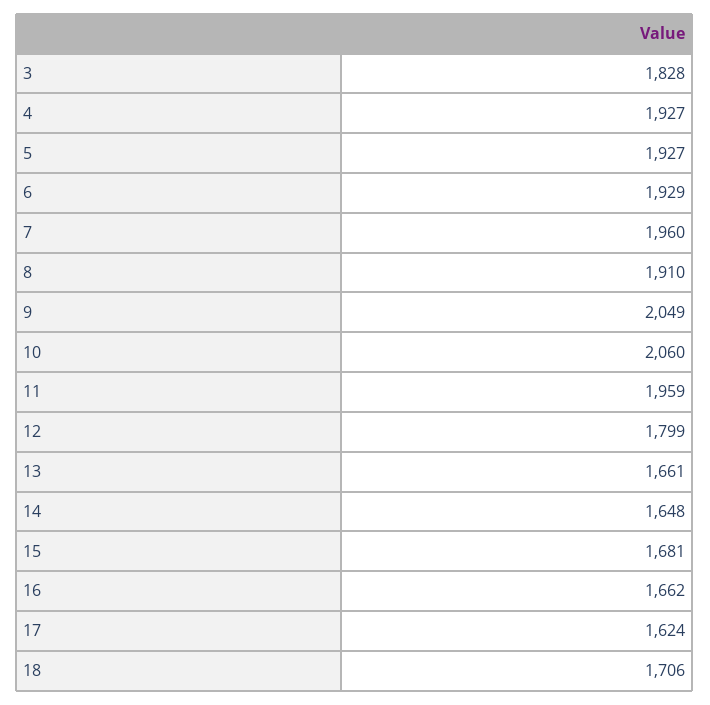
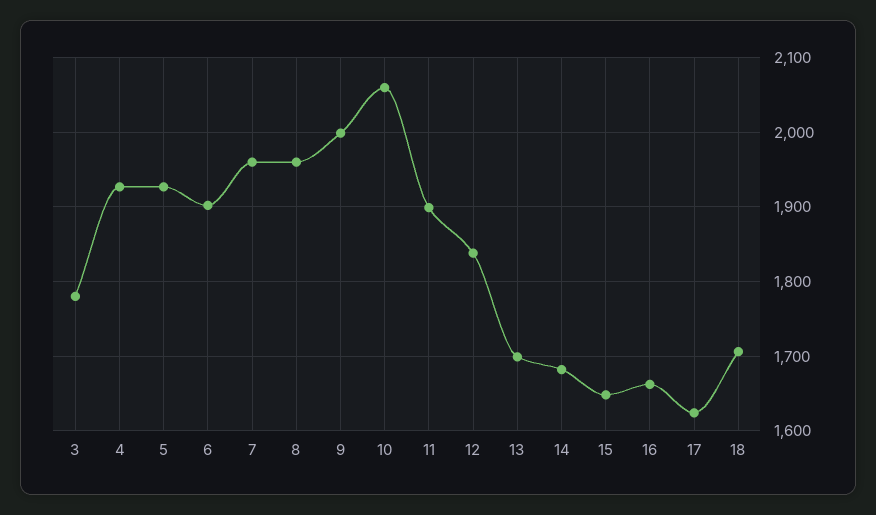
  {
-   "3": 1828,
+   "3": 1780,
    "4": 1927,
    "5": 1927,
-   "6": 1929,
+   "6": 1900,
    "7": 1960,
-   "8": 1910,
+   "8": 1960,
-   "9": 2049,
+   "9": 2000,
    "10": 2060,
-   "11": 1959,
+   "11": 1900,
-   "12": 1799,
+   "12": 1840,
-   "13": 1661,
+   "13": 1700,
-   "14": 1648,
+   "14": 1680,
-   "15": 1681,
+   "15": 1650,
    "16": 1662,
    "17": 1624,
    "18": 1706
  }

